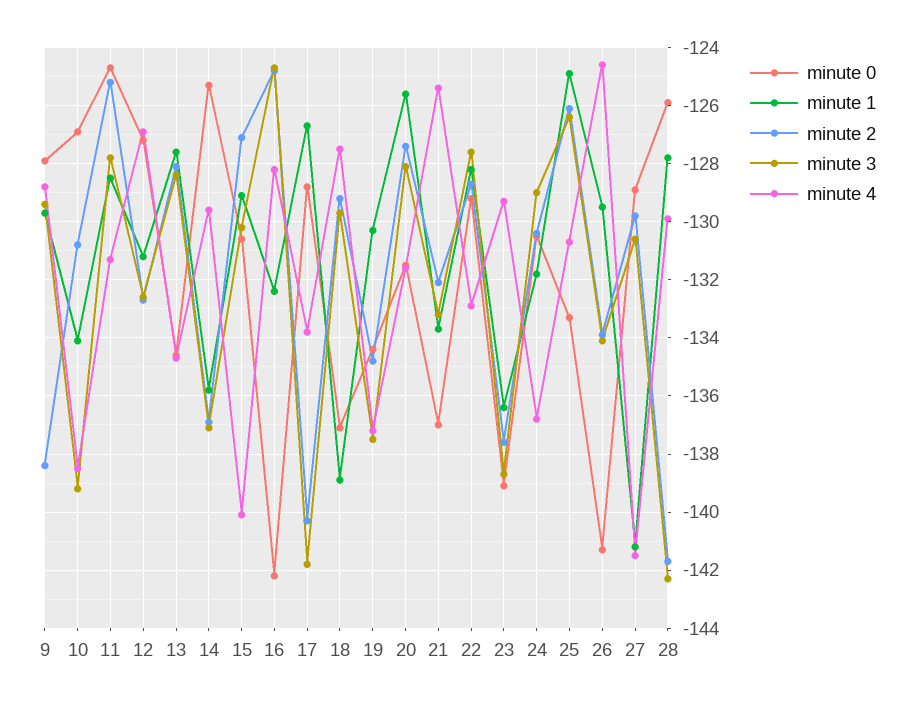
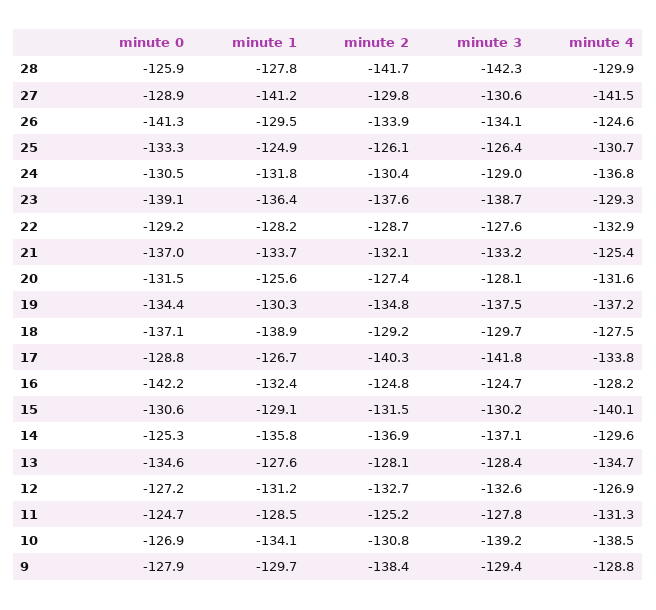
  {
    "minute 0": {
      "9": -127.9,
      "10": -126.9,
      "11": -124.7,
      "12": -127.2,
      "13": -134.6,
      "14": -125.3,
      "15": -130.6,
      "16": -142.2,
      "17": -128.8,
      "18": -137.1,
      "19": -134.4,
      "20": -131.5,
      "21": -137,
      "22": -129.2,
      "23": -139.1,
      "24": -130.5,
      "25": -133.3,
      "26": -141.3,
      "27": -128.9,
      "28": -125.9
    },
    "minute 1": {
      "9": -129.7,
      "10": -134.1,
      "11": -128.5,
      "12": -131.2,
      "13": -127.6,
      "14": -135.8,
      "15": -129.1,
      "16": -132.4,
      "17": -126.7,
      "18": -138.9,
      "19": -130.3,
      "20": -125.6,
      "21": -133.7,
      "22": -128.2,
      "23": -136.4,
      "24": -131.8,
      "25": -124.9,
      "26": -129.5,
      "27": -141.2,
      "28": -127.8
    },
    "minute 2": {
      "9": -138.4,
      "10": -130.8,
      "11": -125.2,
      "12": -132.7,
      "13": -128.1,
      "14": -136.9,
-     "15": -127,
+     "15": -131.5,
      "16": -124.8,
      "17": -140.3,
      "18": -129.2,
      "19": -134.8,
      "20": -127.4,
      "21": -132.1,
      "22": -128.7,
      "23": -137.6,
      "24": -130.4,
      "25": -126.1,
      "26": -133.9,
      "27": -129.8,
      "28": -141.7
    },
    "minute 3": {
      "9": -129.4,
      "10": -139.2,
      "11": -127.8,
      "12": -132.6,
      "13": -128.4,
      "14": -137.1,
      "15": -130.2,
      "16": -124.7,
      "17": -141.8,
      "18": -129.7,
      "19": -137.5,
      "20": -128.1,
      "21": -133.2,
      "22": -127.6,
      "23": -138.7,
      "24": -129,
      "25": -126.4,
      "26": -134.1,
      "27": -130.6,
      "28": -142.3
    },
    "minute 4": {
      "9": -128.8,
      "10": -138.5,
      "11": -131.3,
      "12": -126.9,
      "13": -134.7,
      "14": -129.6,
      "15": -140.1,
      "16": -128.2,
      "17": -133.8,
      "18": -127.5,
      "19": -137.2,
      "20": -131.6,
      "21": -125.4,
      "22": -132.9,
      "23": -129.3,
      "24": -136.8,
      "25": -130.7,
      "26": -124.6,
      "27": -141.5,
      "28": -129.9
    }
  }

